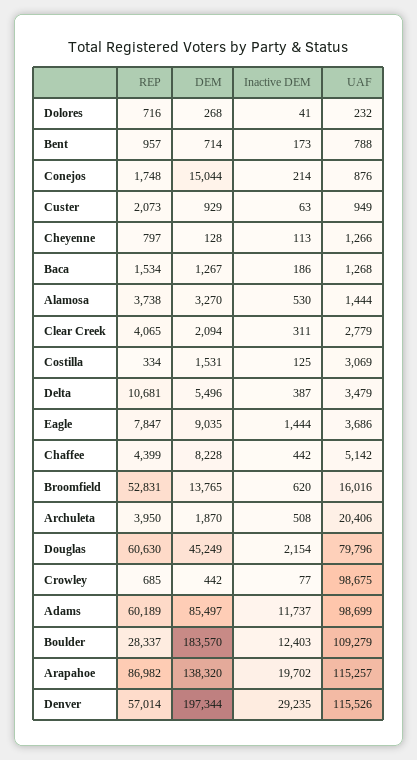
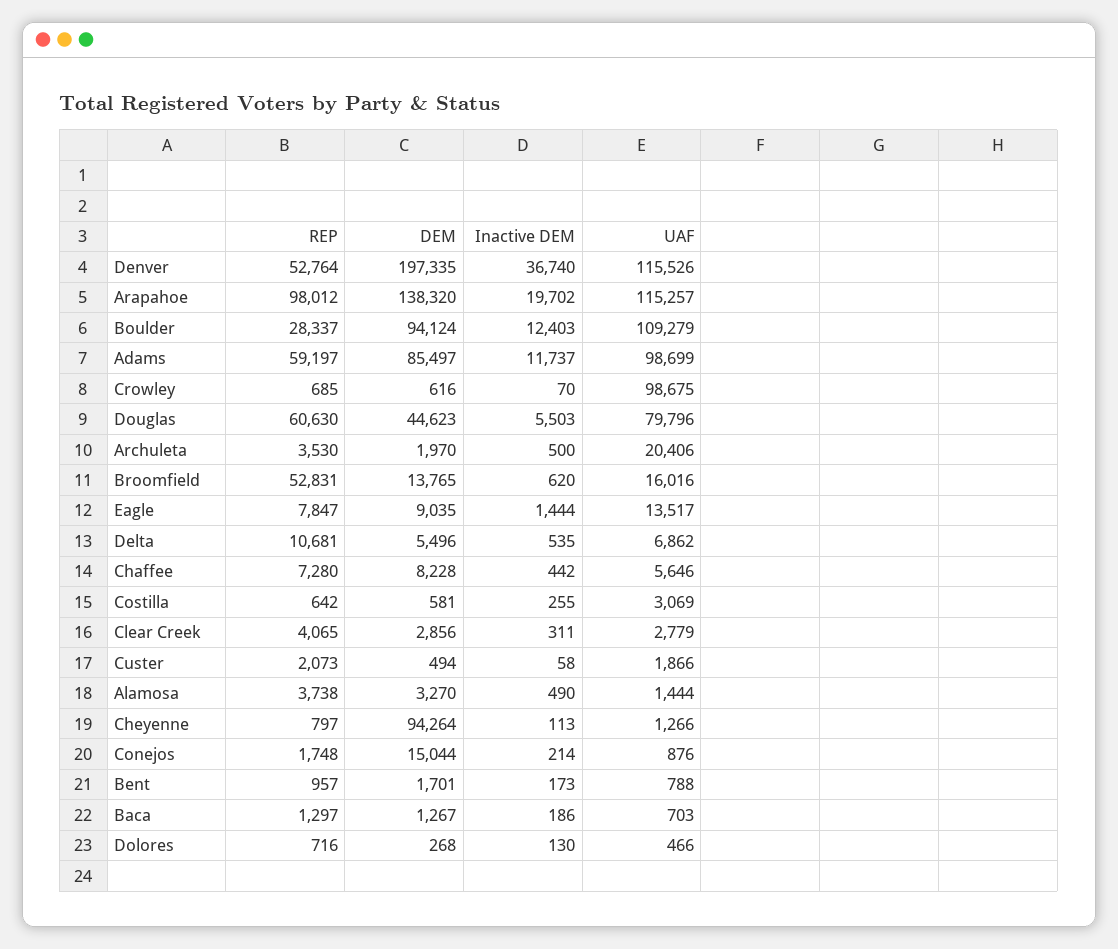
  {
    "REP": {
      "Dolores": 716,
      "Bent": 957,
      "Conejos": 1748,
      "Custer": 2073,
      "Cheyenne": 797,
-     "Baca": 1534,
+     "Baca": 1297,
      "Alamosa": 3738,
      "Clear Creek": 4065,
-     "Costilla": 334,
+     "Costilla": 642,
      "Delta": 10681,
      "Eagle": 7847,
-     "Chaffee": 4399,
+     "Chaffee": 7280,
      "Broomfield": 52831,
-     "Archuleta": 3950,
+     "Archuleta": 3530,
      "Douglas": 60630,
      "Crowley": 685,
-     "Adams": 60189,
+     "Adams": 59197,
      "Boulder": 28337,
-     "Arapahoe": 86982,
+     "Arapahoe": 98012,
-     "Denver": 57014
+     "Denver": 52764
    },
    "DEM": {
      "Dolores": 268,
-     "Bent": 714,
+     "Bent": 1701,
      "Conejos": 15044,
-     "Custer": 929,
+     "Custer": 494,
-     "Cheyenne": 128,
+     "Cheyenne": 94264,
      "Baca": 1267,
      "Alamosa": 3270,
-     "Clear Creek": 2094,
+     "Clear Creek": 2856,
-     "Costilla": 1531,
+     "Costilla": 581,
      "Delta": 5496,
      "Eagle": 9035,
      "Chaffee": 8228,
      "Broomfield": 13765,
-     "Archuleta": 1870,
+     "Archuleta": 1970,
-     "Douglas": 45249,
+     "Douglas": 44623,
-     "Crowley": 442,
+     "Crowley": 616,
      "Adams": 85497,
-     "Boulder": 183570,
+     "Boulder": 94124,
      "Arapahoe": 138320,
-     "Denver": 197344
+     "Denver": 197335
    },
    "Inactive DEM": {
-     "Dolores": 41,
+     "Dolores": 130,
      "Bent": 173,
      "Conejos": 214,
-     "Custer": 63,
+     "Custer": 58,
      "Cheyenne": 113,
      "Baca": 186,
-     "Alamosa": 530,
+     "Alamosa": 490,
      "Clear Creek": 311,
-     "Costilla": 125,
+     "Costilla": 255,
-     "Delta": 387,
+     "Delta": 535,
      "Eagle": 1444,
      "Chaffee": 442,
      "Broomfield": 620,
-     "Archuleta": 508,
+     "Archuleta": 500,
-     "Douglas": 2154,
+     "Douglas": 5503,
-     "Crowley": 77,
+     "Crowley": 70,
      "Adams": 11737,
      "Boulder": 12403,
      "Arapahoe": 19702,
-     "Denver": 29235
+     "Denver": 36740
    },
    "UAF": {
-     "Dolores": 232,
+     "Dolores": 466,
      "Bent": 788,
      "Conejos": 876,
-     "Custer": 949,
+     "Custer": 1866,
      "Cheyenne": 1266,
-     "Baca": 1268,
+     "Baca": 703,
      "Alamosa": 1444,
      "Clear Creek": 2779,
      "Costilla": 3069,
-     "Delta": 3479,
+     "Delta": 6862,
-     "Eagle": 3686,
+     "Eagle": 13517,
-     "Chaffee": 5142,
+     "Chaffee": 5646,
      "Broomfield": 16016,
      "Archuleta": 20406,
      "Douglas": 79796,
      "Crowley": 98675,
      "Adams": 98699,
      "Boulder": 109279,
      "Arapahoe": 115257,
      "Denver": 115526
    }
  }

